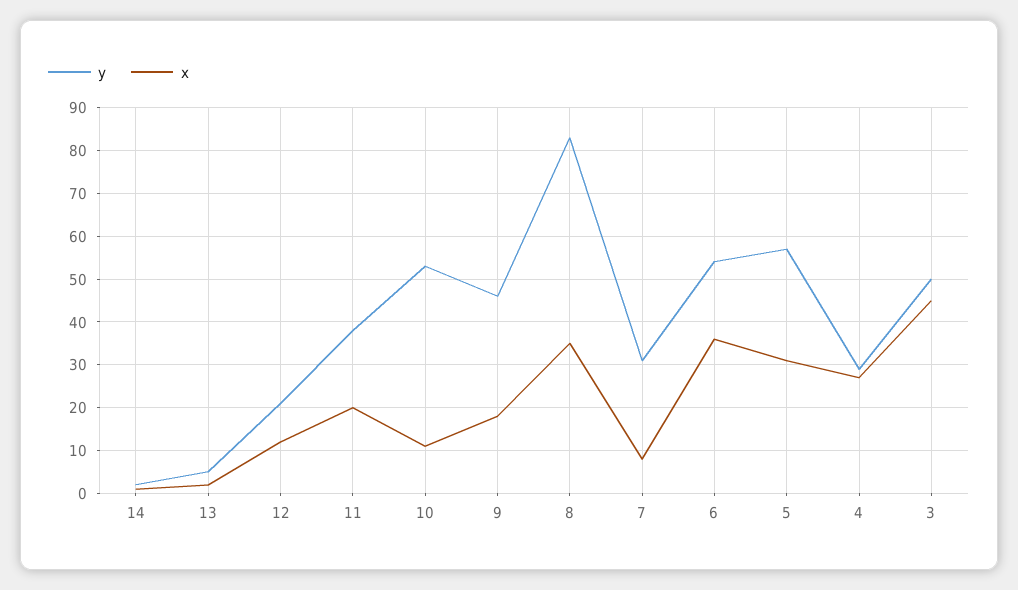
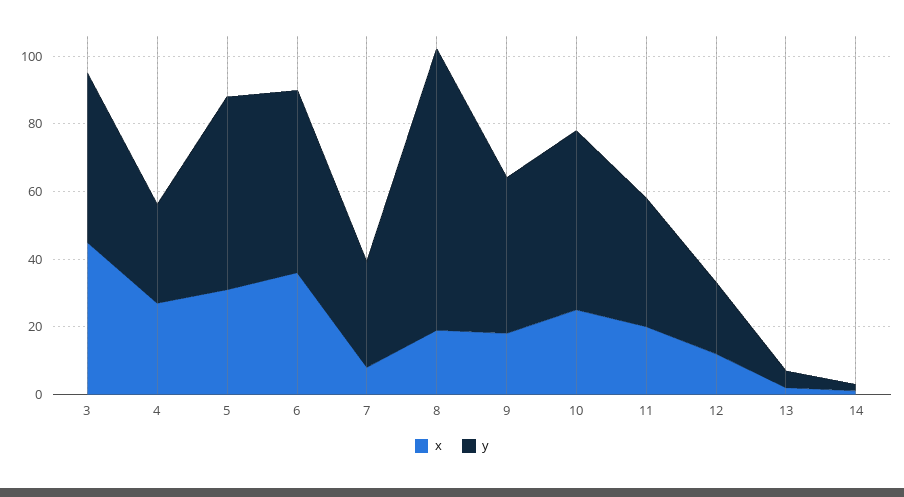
  {
    "y": {
      "14": 0,
      "13": 5,
      "12": 20,
      "11": 40,
      "10": 55,
      "9": 45,
      "8": 85,
      "7": 30,
      "6": 55,
      "5": 55,
      "4": 30,
      "3": 50
    },
    "x": {
      "14": 0,
      "13": 0,
      "12": 10,
      "11": 20,
-     "10": 10,
+     "10": 25,
      "9": 20,
-     "8": 35,
+     "8": 20,
      "7": 10,
      "6": 35,
      "5": 30,
      "4": 25,
      "3": 45
    }
  }

